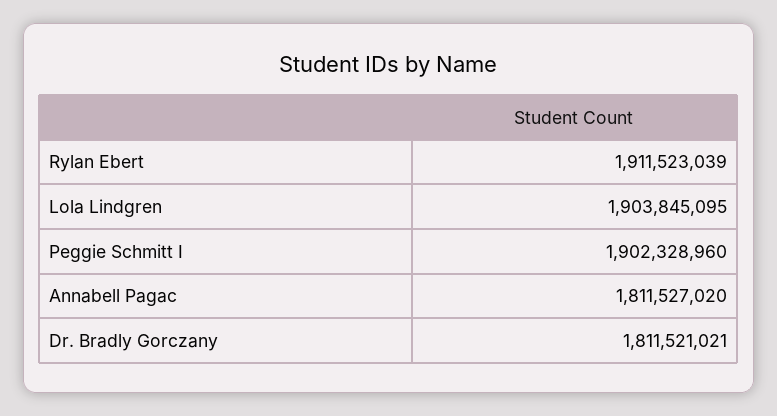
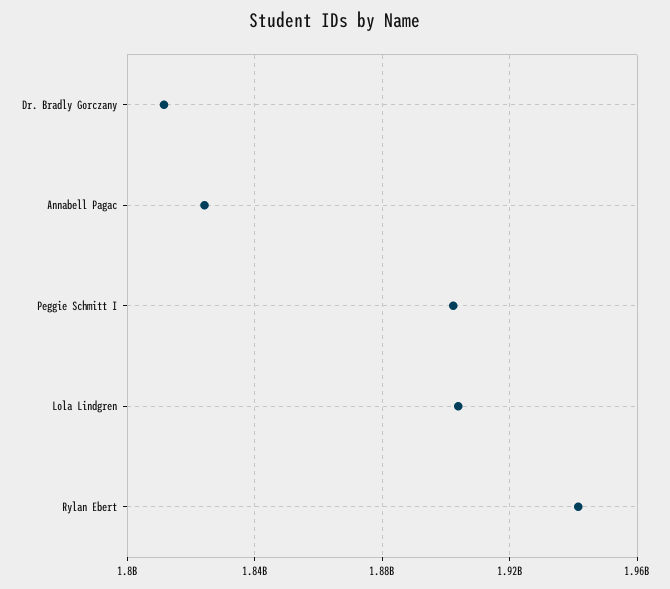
  {
-   "Rylan Ebert": 1911523039,
+   "Rylan Ebert": 1940000000,
    "Lola Lindgren": 1903845095,
    "Peggie Schmitt I": 1902328960,
-   "Annabell Pagac": 1811527020,
+   "Annabell Pagac": 1825000000,
    "Dr. Bradly Gorczany": 1811521021
  }

